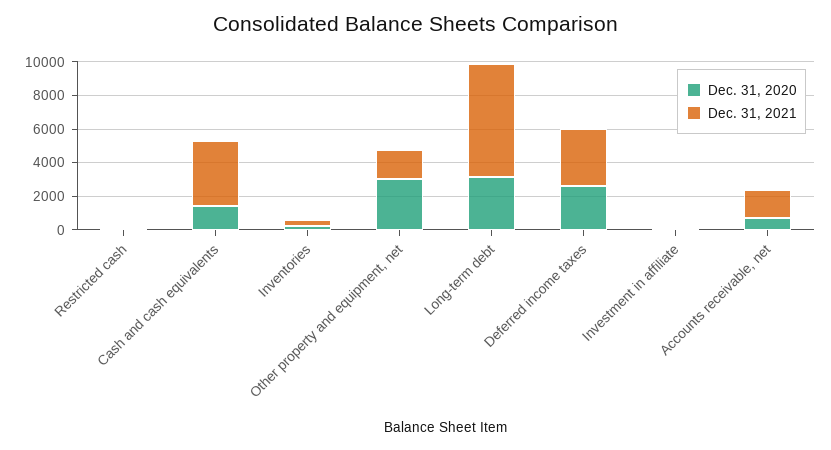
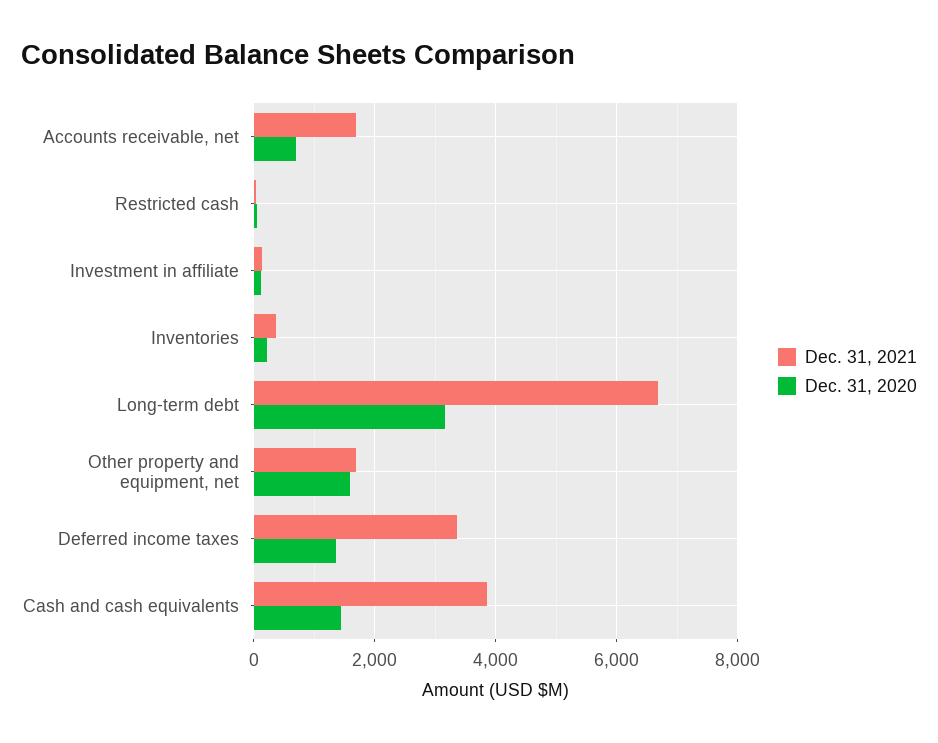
  {
    "Dec. 31, 2020": {
      "Restricted cash": 0,
      "Cash and cash equivalents": 1400,
      "Inventories": 200,
-     "Other property and equipment, net": 3000,
+     "Other property and equipment, net": 1600,
      "Long-term debt": 3200,
-     "Deferred income taxes": 2500,
+     "Deferred income taxes": 1400,
      "Investment in affiliate": 200,
      "Accounts receivable, net": 600
    },
    "Dec. 31, 2021": {
      "Restricted cash": 0,
      "Cash and cash equivalents": 3800,
      "Inventories": 400,
      "Other property and equipment, net": 1600,
      "Long-term debt": 6600,
      "Deferred income taxes": 3400,
      "Investment in affiliate": 200,
      "Accounts receivable, net": 1600
    }
  }

